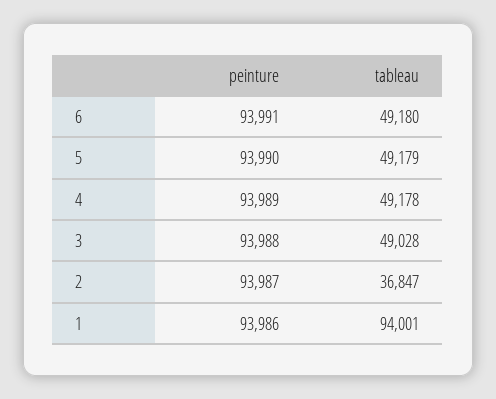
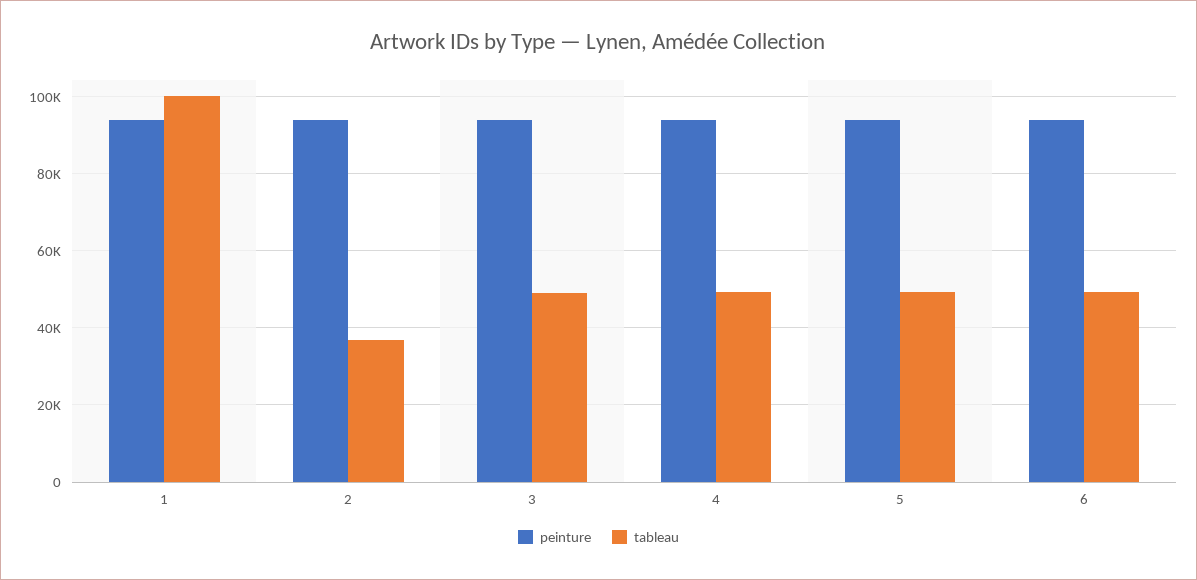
  {
    "peinture": {
      "6": 93991,
      "5": 93990,
      "4": 93989,
      "3": 93988,
      "2": 93987,
      "1": 93986
    },
    "tableau": {
      "6": 49180,
      "5": 49179,
      "4": 49178,
      "3": 49028,
      "2": 36847,
-     "1": 94001
+     "1": 100000
    }
  }

